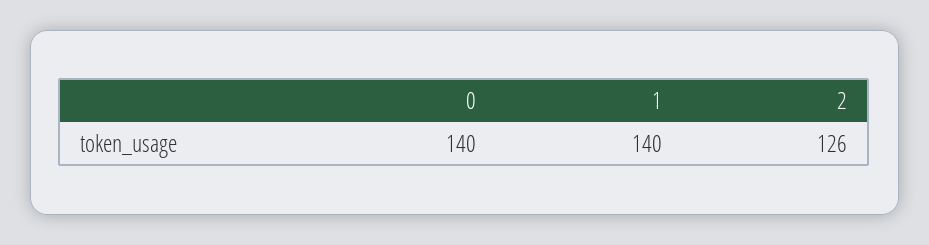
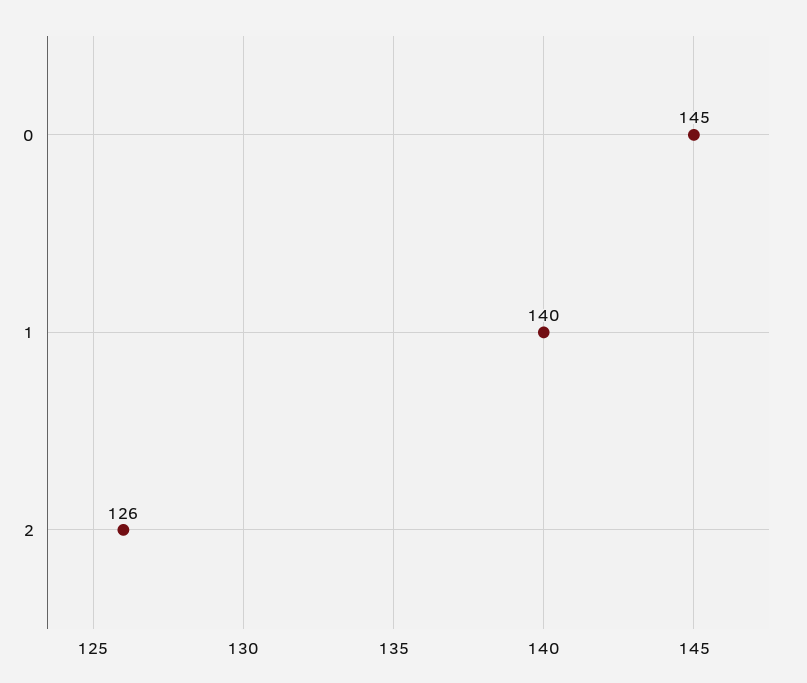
  {
-   "0": 140,
+   "0": 145,
    "1": 140,
    "2": 126
  }

